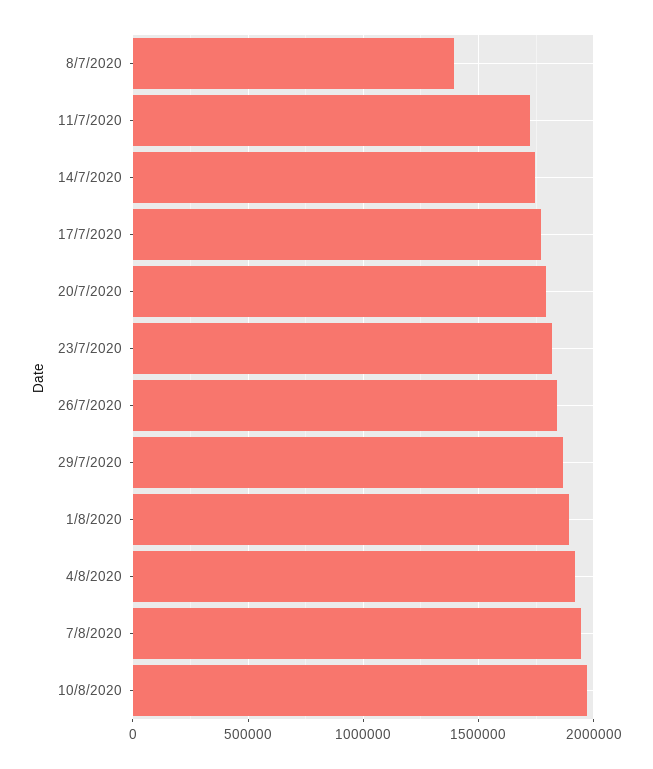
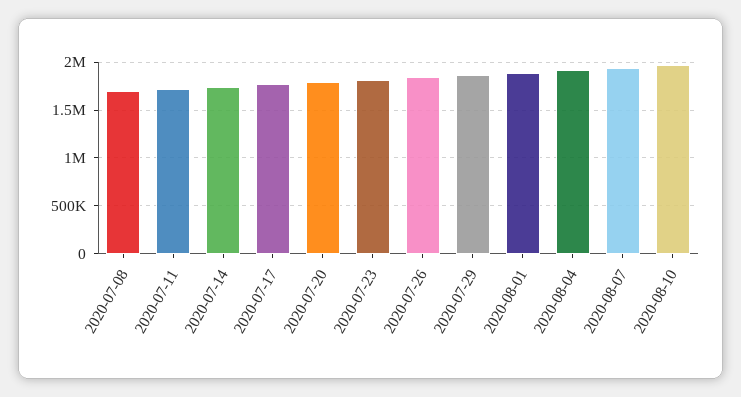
  {
-   "8/7/2020": 1400000,
+   "8/7/2020": 1700000,
    "11/7/2020": 1700000,
    "14/7/2020": 1750000,
    "17/7/2020": 1750000,
    "20/7/2020": 1800000,
    "23/7/2020": 1800000,
    "26/7/2020": 1850000,
    "29/7/2020": 1850000,
    "1/8/2020": 1900000,
    "4/8/2020": 1900000,
    "7/8/2020": 1950000,
    "10/8/2020": 1950000
  }

